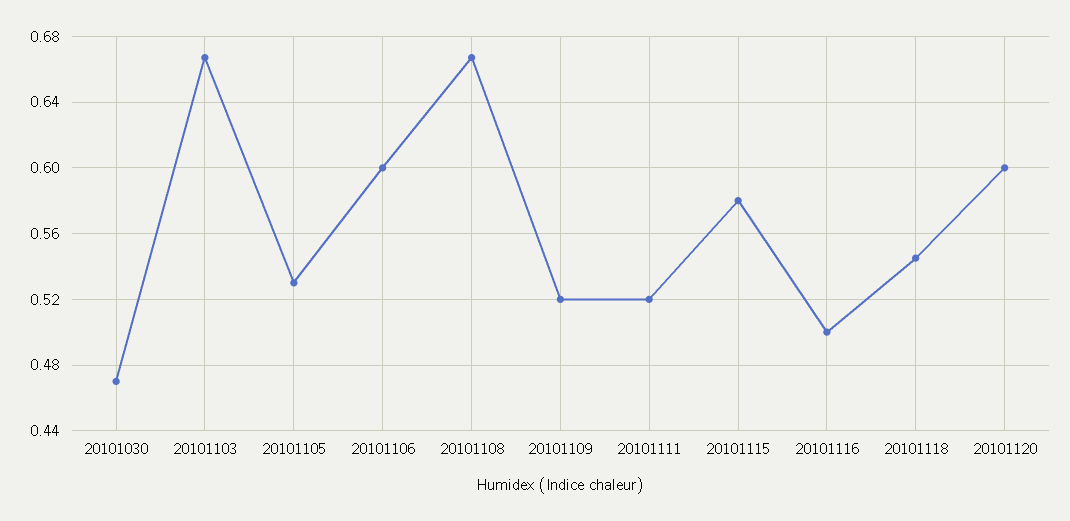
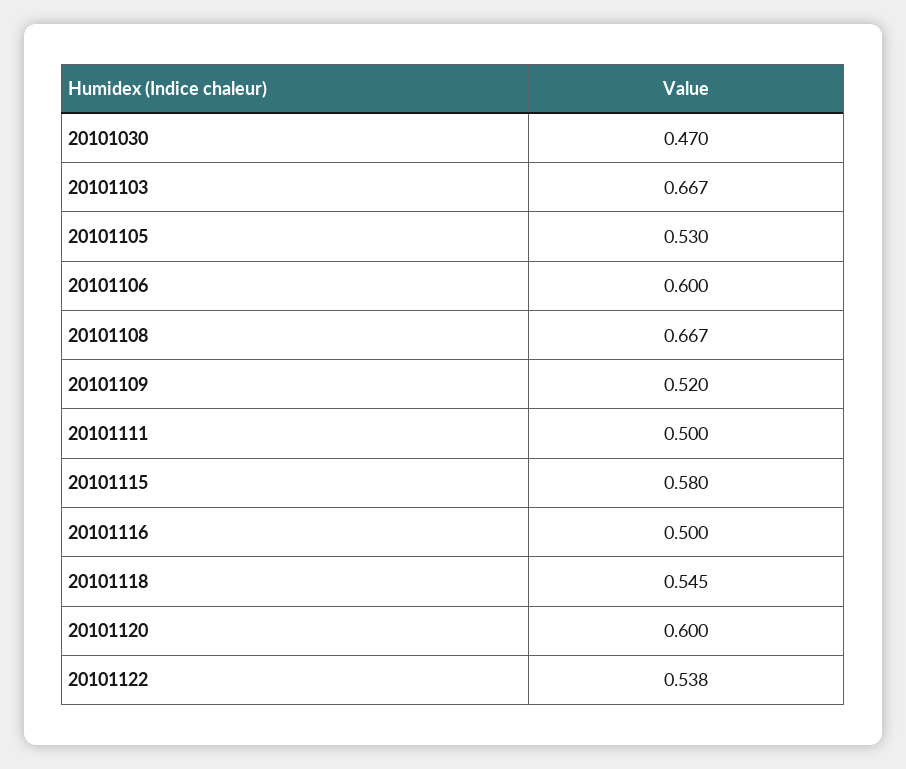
  {
    "20101030": 0.47,
    "20101103": 0.667,
    "20101105": 0.53,
    "20101106": 0.6,
    "20101108": 0.667,
    "20101109": 0.52,
-   "20101111": 0.52,
+   "20101111": 0.5,
    "20101115": 0.58,
    "20101116": 0.5,
    "20101118": 0.545,
-   "20101120": 0.6
+   "20101120": 0.6,
+   "20101122": 0.538
  }

